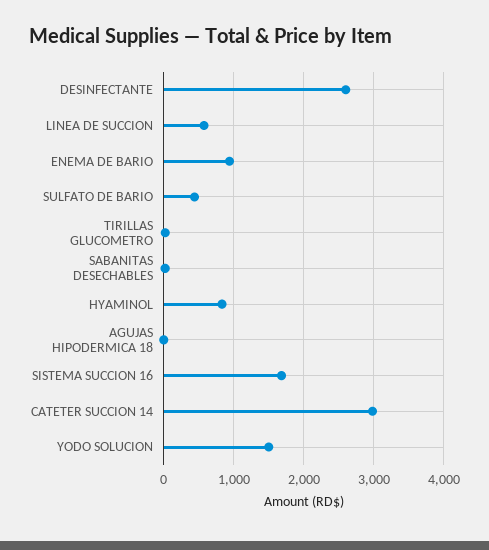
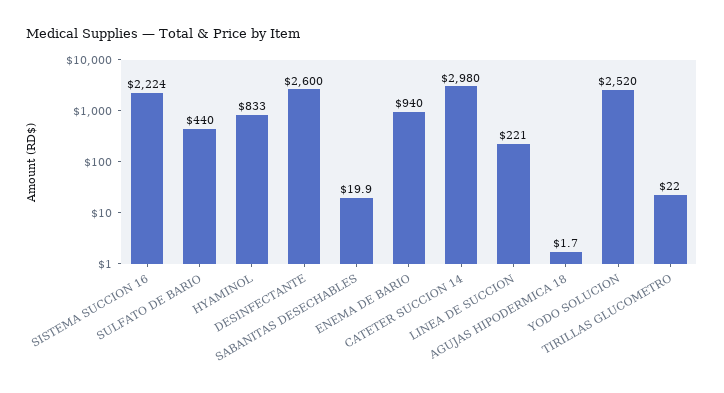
  {
    "DESINFECTANTE": 2600,
-   "LINEA DE SUCCION": 600,
+   "LINEA DE SUCCION": 221,
    "ENEMA DE BARIO": 940,
    "SULFATO DE BARIO": 440,
    "TIRILLAS GLUCOMETRO": 22,
    "SABANITAS DESECHABLES": 19.9,
    "HYAMINOL": 833,
    "AGUJAS HIPODERMICA 18": 1.7,
-   "SISTEMA SUCCION 16": 1700,
+   "SISTEMA SUCCION 16": 2224,
    "CATETER SUCCION 14": 2980,
-   "YODO SOLUCION": 1500
+   "YODO SOLUCION": 2520
  }

